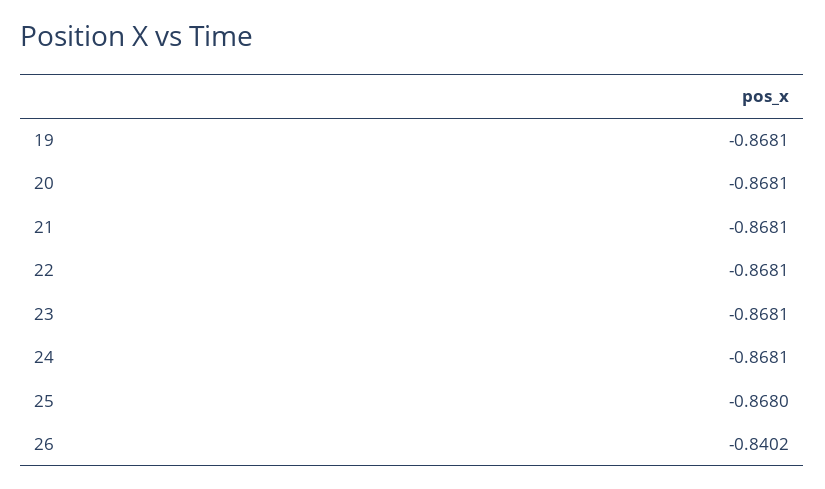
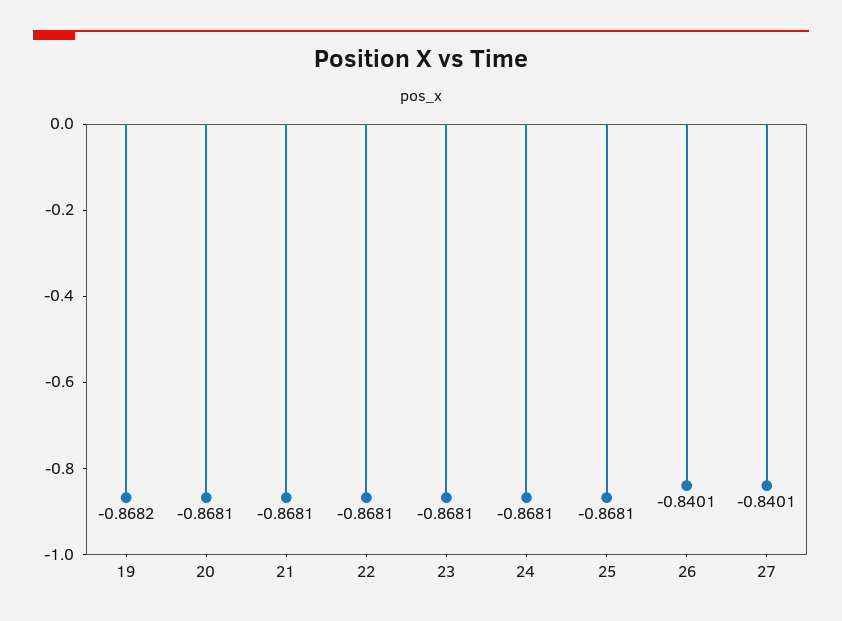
  {
-   "19": -0.8681,
+   "19": -0.8682,
    "20": -0.8681,
    "21": -0.8681,
    "22": -0.8681,
    "23": -0.8681,
    "24": -0.8681,
-   "25": -0.868,
+   "25": -0.8681,
-   "26": -0.8402
+   "26": -0.8401,
+   "27": -0.8401
  }

